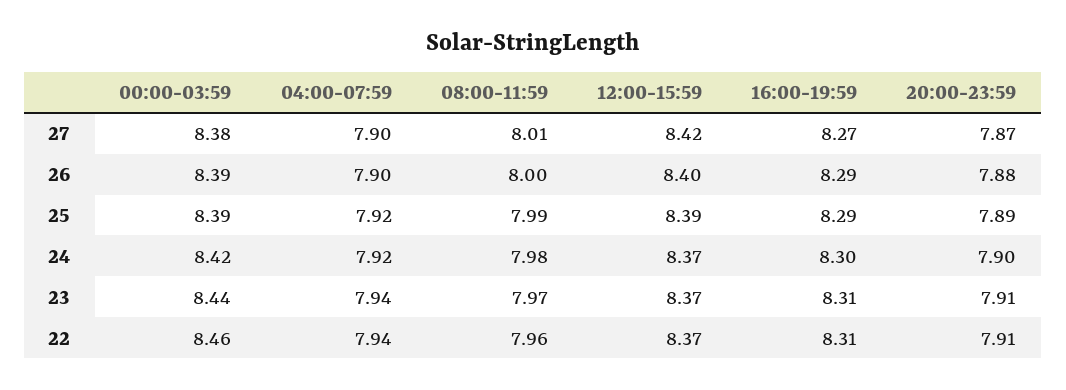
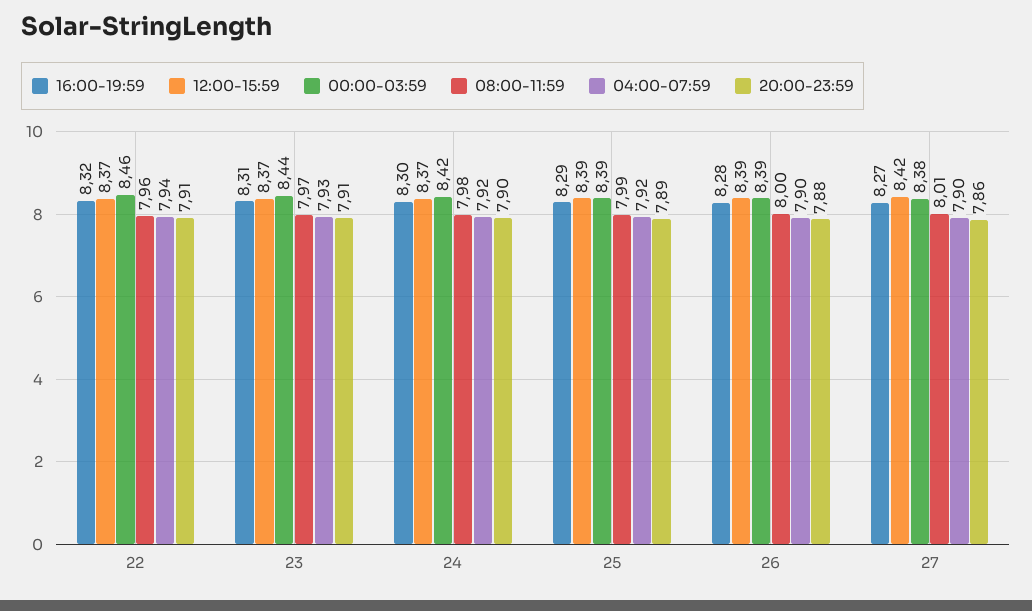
  {
    "00:00-03:59": {
      "27": 8.38,
      "26": 8.39,
      "25": 8.39,
      "24": 8.42,
      "23": 8.44,
      "22": 8.46
    },
    "04:00-07:59": {
      "27": 7.9,
      "26": 7.9,
      "25": 7.92,
      "24": 7.92,
-     "23": 7.94,
+     "23": 7.93,
      "22": 7.94
    },
    "08:00-11:59": {
      "27": 8.01,
      "26": 8,
      "25": 7.99,
      "24": 7.98,
      "23": 7.97,
      "22": 7.96
    },
    "12:00-15:59": {
      "27": 8.42,
-     "26": 8.4,
+     "26": 8.39,
      "25": 8.39,
      "24": 8.37,
      "23": 8.37,
      "22": 8.37
    },
    "16:00-19:59": {
      "27": 8.27,
-     "26": 8.29,
+     "26": 8.28,
      "25": 8.29,
      "24": 8.3,
      "23": 8.31,
-     "22": 8.31
+     "22": 8.32
    },
    "20:00-23:59": {
-     "27": 7.87,
+     "27": 7.86,
      "26": 7.88,
      "25": 7.89,
      "24": 7.9,
      "23": 7.91,
      "22": 7.91
    }
  }

